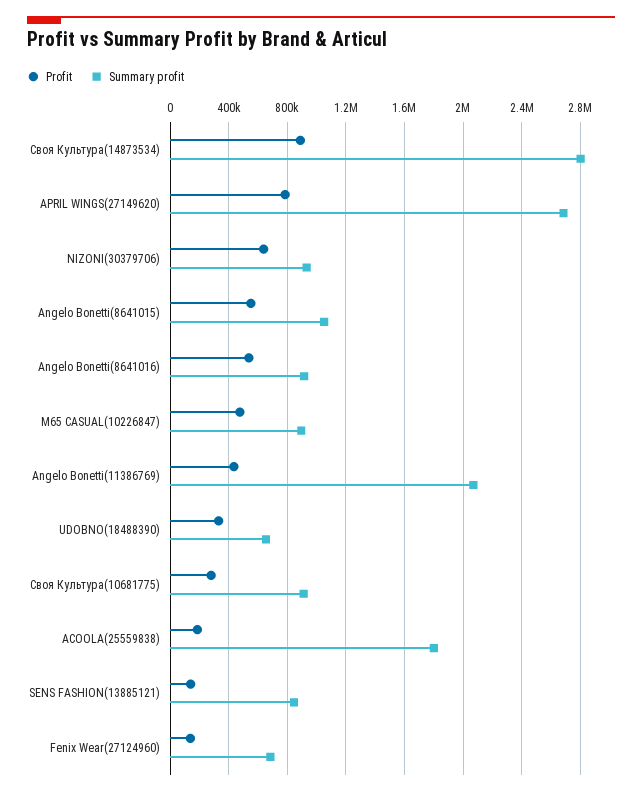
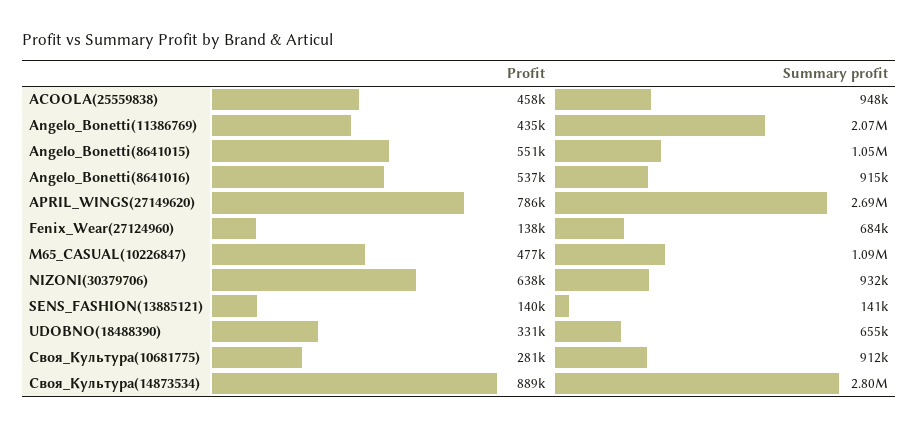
  {
    "Profit": {
      "Своя Культура(14873534)": 889000,
      "APRIL WINGS(27149620)": 786000,
      "NIZONI(30379706)": 638000,
      "Angelo Bonetti(8641015)": 551000,
      "Angelo Bonetti(8641016)": 537000,
      "M65 CASUAL(10226847)": 477000,
      "Angelo Bonetti(11386769)": 435000,
      "UDOBNO(18488390)": 331000,
      "Своя Культура(10681775)": 281000,
-     "ACOOLA(25559838)": 200000,
+     "ACOOLA(25559838)": 458000,
      "SENS FASHION(13885121)": 140000,
      "Fenix Wear(27124960)": 138000
    },
    "Summary profit": {
      "Своя Культура(14873534)": 2800000,
      "APRIL WINGS(27149620)": 2690000,
      "NIZONI(30379706)": 932000,
      "Angelo Bonetti(8641015)": 1050000,
      "Angelo Bonetti(8641016)": 915000,
-     "M65 CASUAL(10226847)": 900000,
+     "M65 CASUAL(10226847)": 1090000,
      "Angelo Bonetti(11386769)": 2070000,
      "UDOBNO(18488390)": 655000,
      "Своя Культура(10681775)": 912000,
-     "ACOOLA(25559838)": 1800000,
+     "ACOOLA(25559838)": 948000,
-     "SENS FASHION(13885121)": 850000,
+     "SENS FASHION(13885121)": 141000,
      "Fenix Wear(27124960)": 684000
    }
  }

